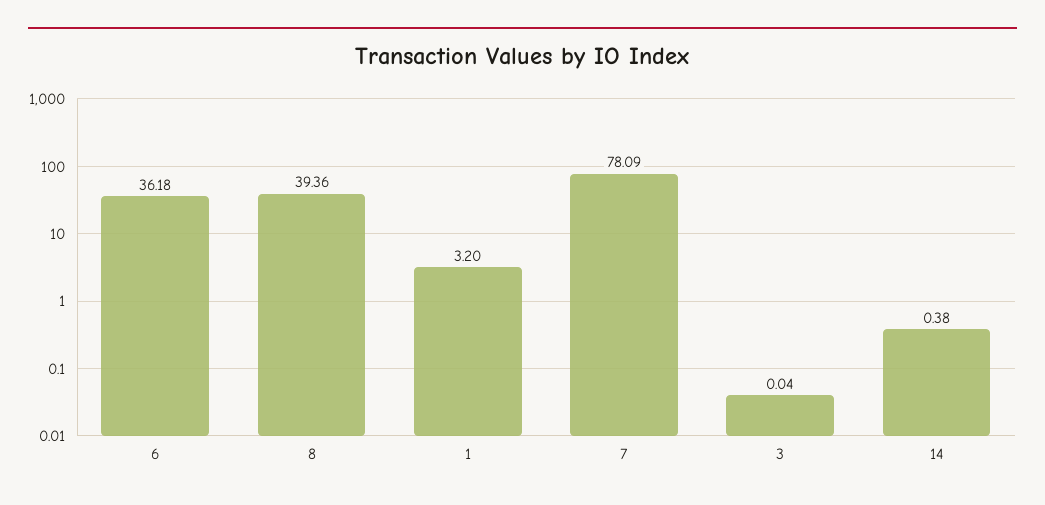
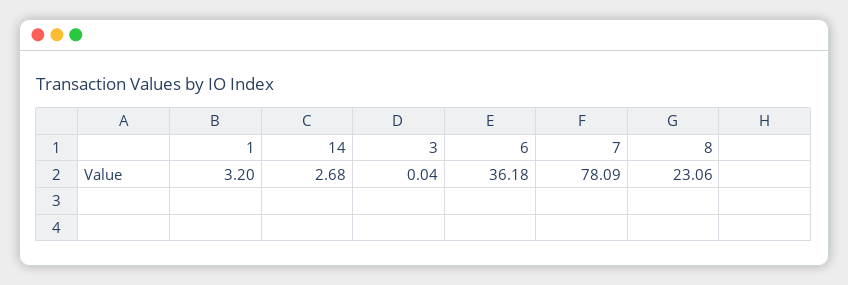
  {
    "6": 36.18,
-   "8": 39.36,
+   "8": 23.06,
    "1": 3.2,
    "7": 78.09,
    "3": 0.04,
-   "14": 0.38
+   "14": 2.68
  }

